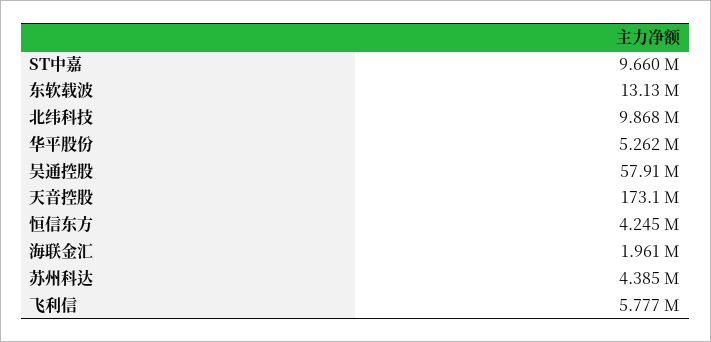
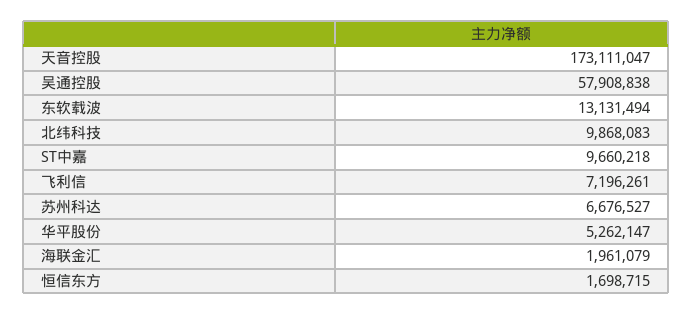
  {
    "ST中嘉": 9660218,
    "东软载波": 13131494,
    "北纬科技": 9868083,
    "华平股份": 5262147,
    "吴通控股": 57908838,
    "天音控股": 173111047,
-   "恒信东方": 4245000,
+   "恒信东方": 1698715,
    "海联金汇": 1961079,
-   "苏州科达": 4385000,
+   "苏州科达": 6676527,
-   "飞利信": 5777000
+   "飞利信": 7196261
  }

